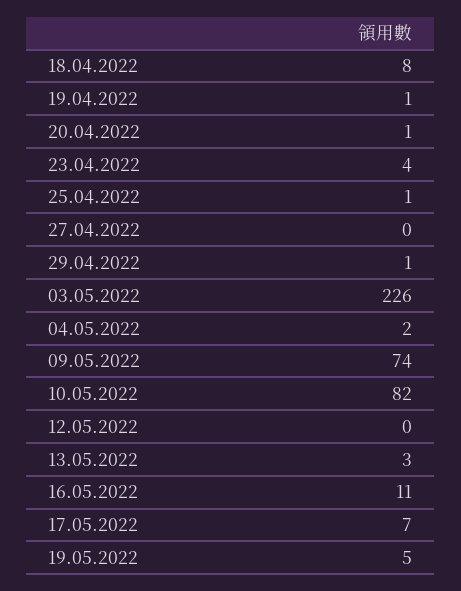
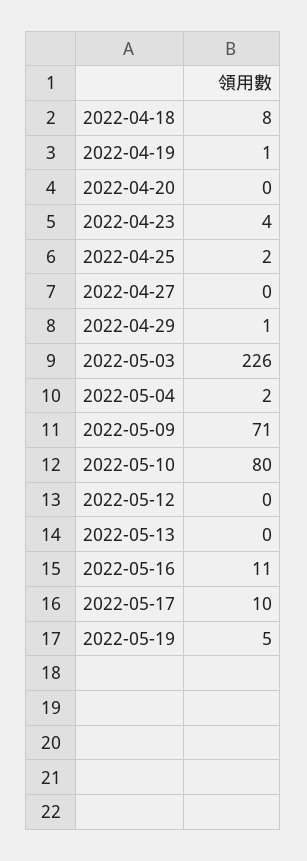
  {
    "18.04.2022": 8,
    "19.04.2022": 1,
-   "20.04.2022": 1,
+   "20.04.2022": 0,
    "23.04.2022": 4,
-   "25.04.2022": 1,
+   "25.04.2022": 2,
    "27.04.2022": 0,
    "29.04.2022": 1,
    "03.05.2022": 226,
    "04.05.2022": 2,
-   "09.05.2022": 74,
+   "09.05.2022": 71,
-   "10.05.2022": 82,
+   "10.05.2022": 80,
    "12.05.2022": 0,
-   "13.05.2022": 3,
+   "13.05.2022": 0,
    "16.05.2022": 11,
-   "17.05.2022": 7,
+   "17.05.2022": 10,
    "19.05.2022": 5
  }

